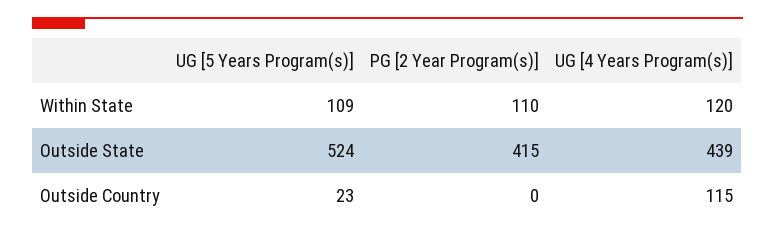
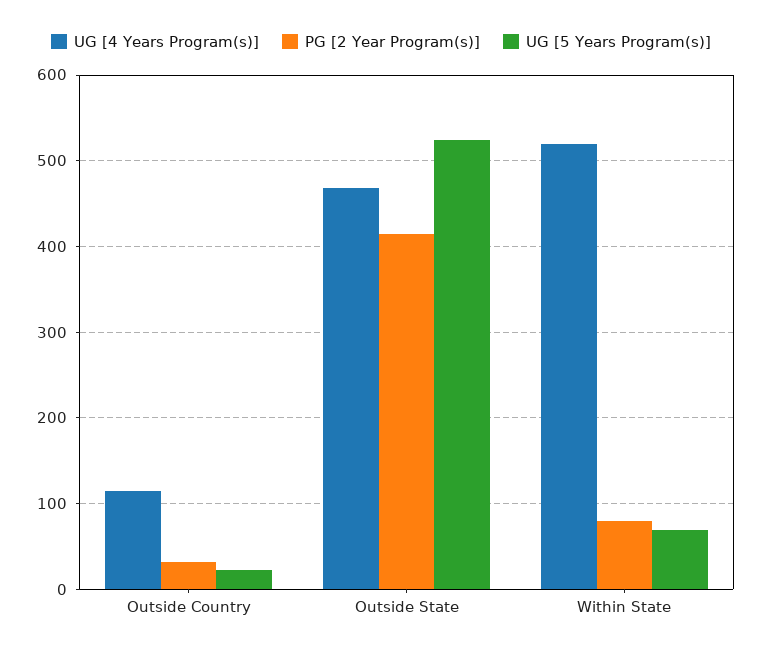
  {
    "UG [5 Years Program(s)]": {
-     "Within State": 109,
+     "Within State": 70,
      "Outside State": 524,
      "Outside Country": 23
    },
    "PG [2 Year Program(s)]": {
-     "Within State": 110,
+     "Within State": 80,
      "Outside State": 415,
-     "Outside Country": 0
+     "Outside Country": 30
    },
    "UG [4 Years Program(s)]": {
-     "Within State": 120,
+     "Within State": 520,
-     "Outside State": 439,
+     "Outside State": 470,
      "Outside Country": 115
    }
  }

